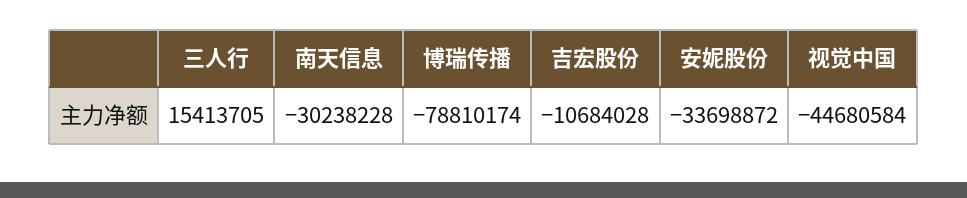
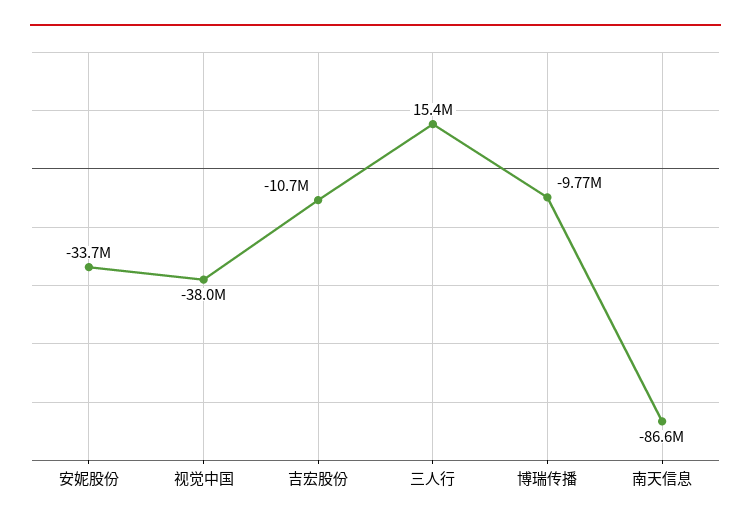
  {
    "三人行": 15413705,
-   "南天信息": -30238228,
+   "南天信息": -86600000,
-   "博瑞传播": -78810174,
+   "博瑞传播": -9770000,
    "吉宏股份": -10684028,
    "安妮股份": -33698872,
-   "视觉中国": -44680584
+   "视觉中国": -38000000
  }

